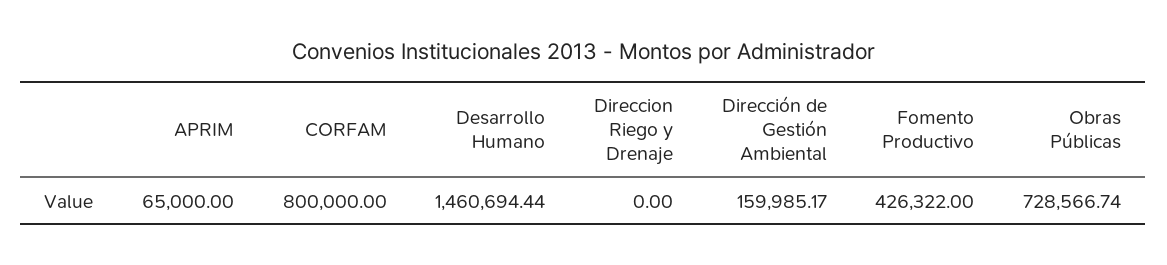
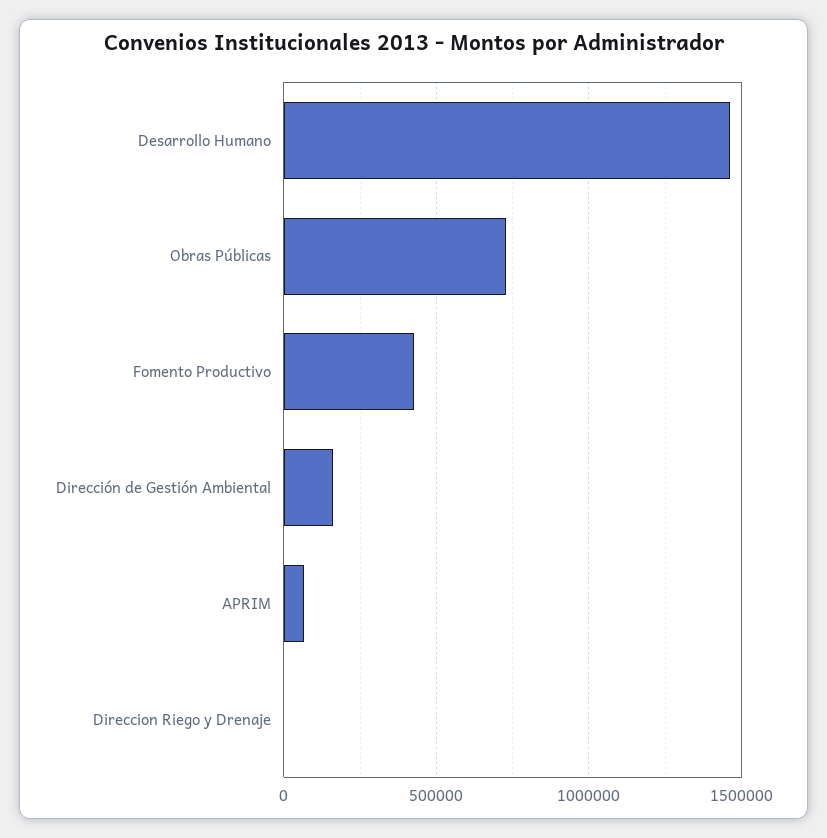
  {
    "APRIM": 65000,
-   "CORFAM": 800000,
    "Desarrollo Humano": 1460694.44,
    "Direccion Riego y Drenaje": 0,
    "Dirección de Gestión Ambiental": 159985.17,
    "Fomento Productivo": 426322,
    "Obras Públicas": 728566.74
  }

